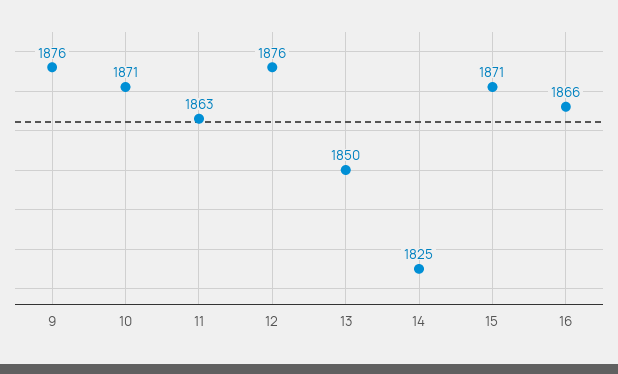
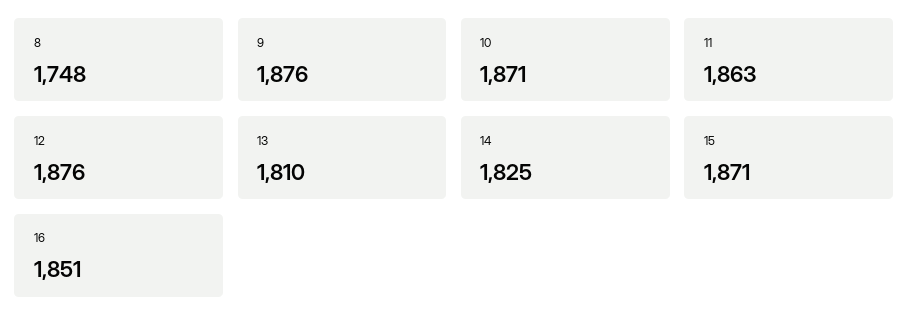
  {
    "9": 1876,
    "10": 1871,
    "11": 1863,
    "12": 1876,
-   "13": 1850,
+   "13": 1810,
    "14": 1825,
    "15": 1871,
-   "16": 1866
+   "16": 1851,
+   "8": 1748
  }

